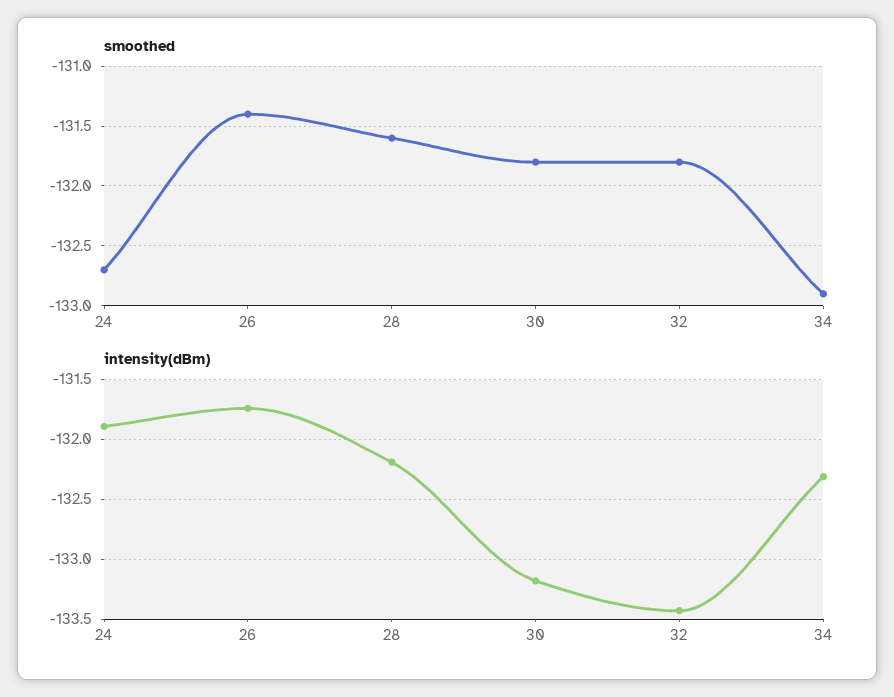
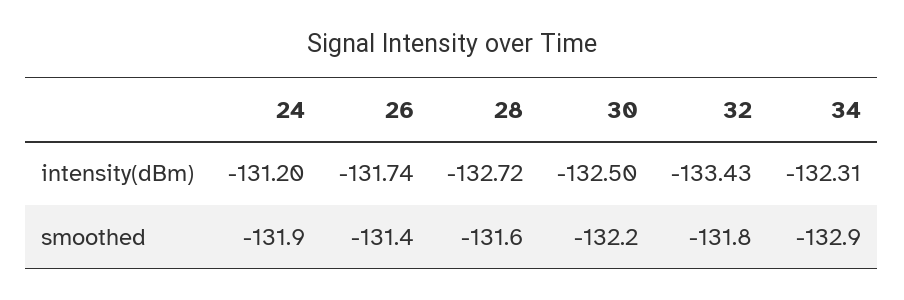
  {
    "smoothed": {
-     "24": -132.7,
+     "24": -131.9,
      "26": -131.4,
      "28": -131.6,
-     "30": -131.8,
+     "30": -132.2,
      "32": -131.8,
      "34": -132.9
    },
    "intensity(dBm)": {
-     "24": -131.9,
+     "24": -131.2,
      "26": -131.74,
-     "28": -132.2,
+     "28": -132.72,
-     "30": -133.2,
+     "30": -132.5,
      "32": -133.43,
      "34": -132.31
    }
  }

